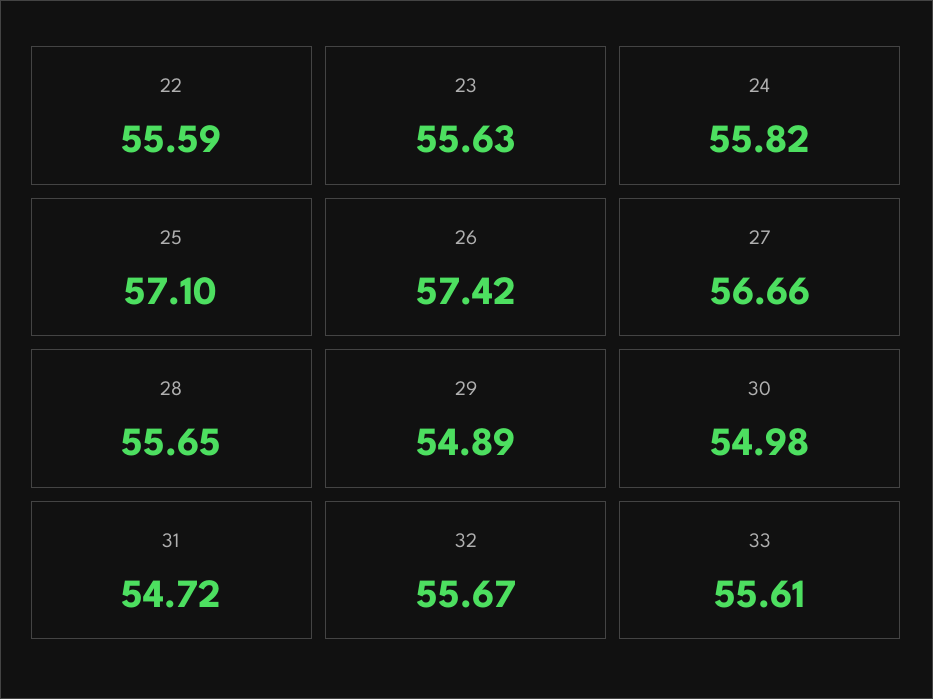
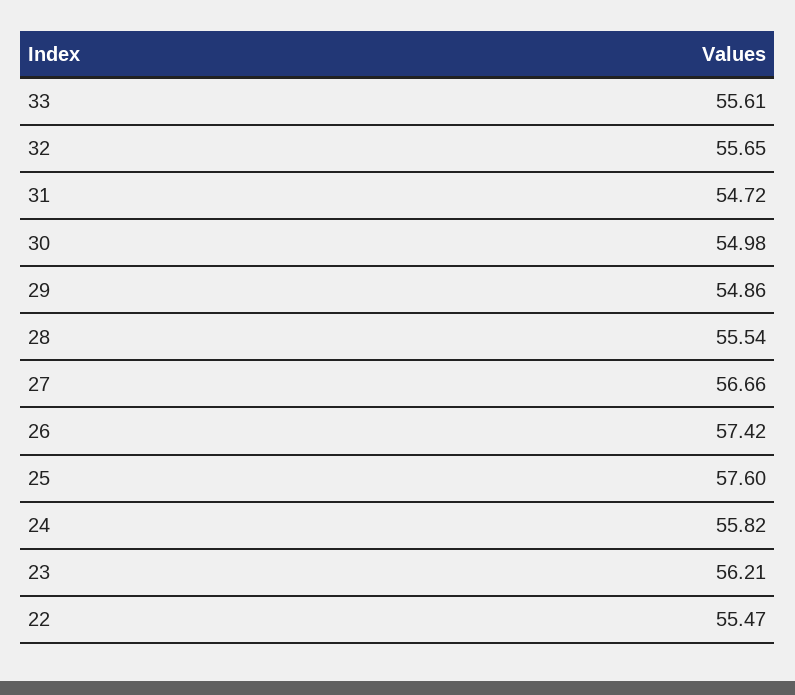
  {
-   "22": 55.59,
+   "22": 55.47,
-   "23": 55.63,
+   "23": 56.21,
    "24": 55.82,
-   "25": 57.1,
+   "25": 57.6,
    "26": 57.42,
    "27": 56.66,
-   "28": 55.65,
+   "28": 55.54,
-   "29": 54.89,
+   "29": 54.86,
    "30": 54.98,
    "31": 54.72,
-   "32": 55.67,
+   "32": 55.65,
    "33": 55.61
  }

